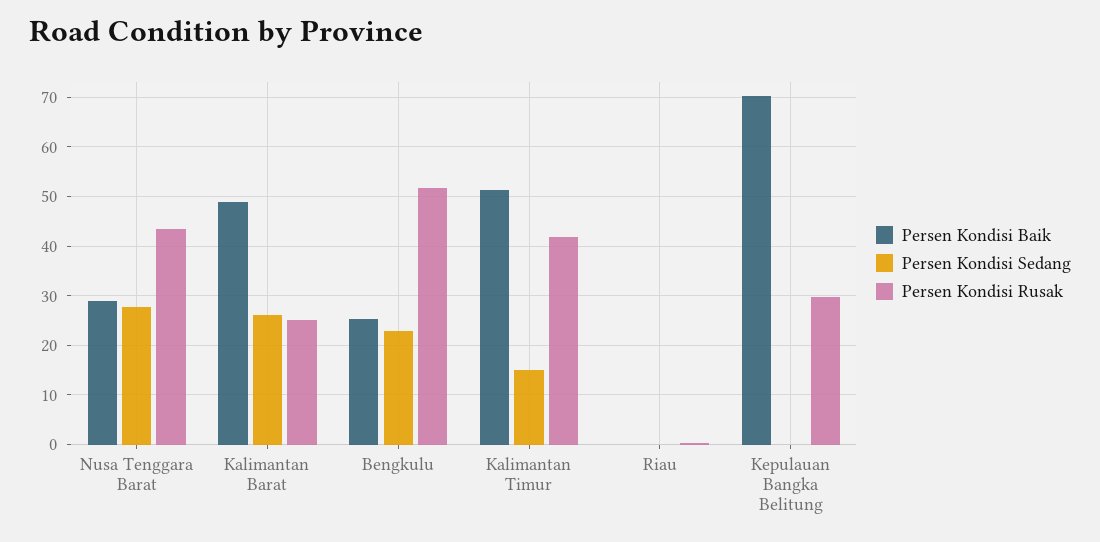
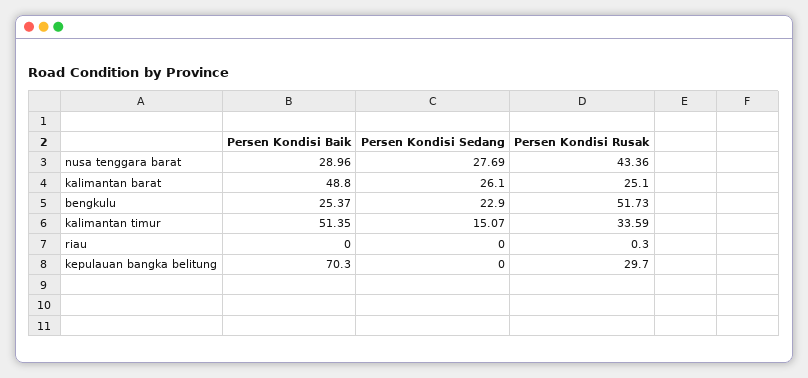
  {
    "Persen Kondisi Baik": {
      "Nusa Tenggara Barat": 28.96,
      "Kalimantan Barat": 48.8,
      "Bengkulu": 25.37,
      "Kalimantan Timur": 51.35,
      "Riau": 0,
      "Kepulauan Bangka Belitung": 70.3
    },
    "Persen Kondisi Sedang": {
      "Nusa Tenggara Barat": 27.69,
      "Kalimantan Barat": 26.1,
      "Bengkulu": 22.9,
      "Kalimantan Timur": 15.07,
      "Riau": 0,
      "Kepulauan Bangka Belitung": 0
    },
    "Persen Kondisi Rusak": {
      "Nusa Tenggara Barat": 43.36,
      "Kalimantan Barat": 25.1,
      "Bengkulu": 51.73,
-     "Kalimantan Timur": 42,
+     "Kalimantan Timur": 33.59,
      "Riau": 0.3,
      "Kepulauan Bangka Belitung": 29.7
    }
  }

